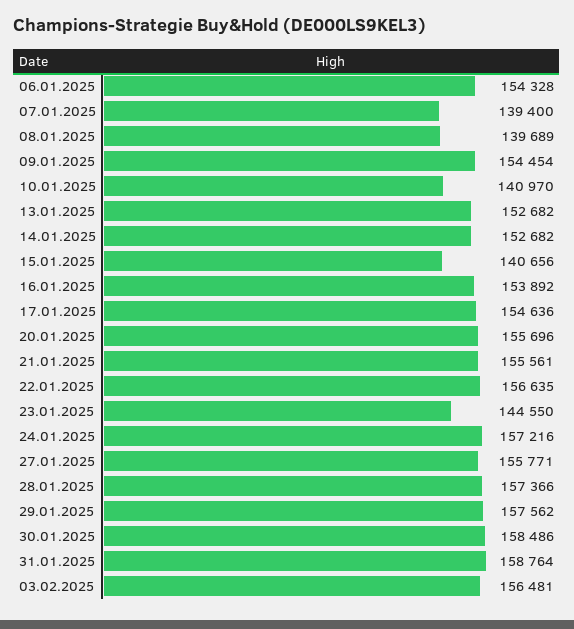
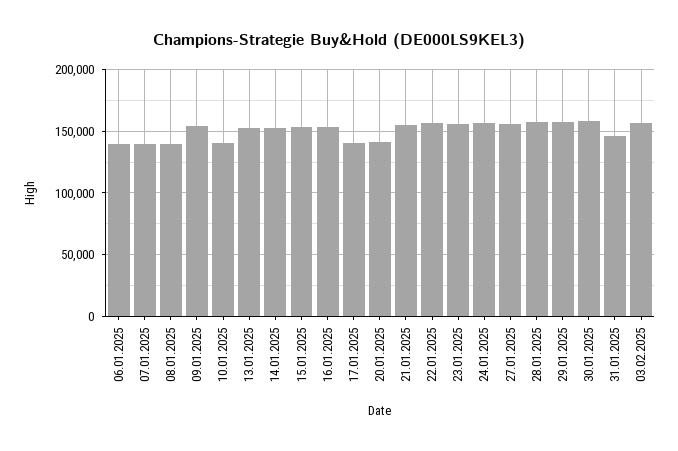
  {
-   "06.01.2025": 154328,
+   "06.01.2025": 140000,
    "07.01.2025": 139400,
    "08.01.2025": 139689,
    "09.01.2025": 154454,
    "10.01.2025": 140970,
    "13.01.2025": 152682,
    "14.01.2025": 152682,
-   "15.01.2025": 140656,
+   "15.01.2025": 155000,
    "16.01.2025": 153892,
-   "17.01.2025": 154636,
+   "17.01.2025": 140000,
-   "20.01.2025": 155696,
+   "20.01.2025": 140000,
    "21.01.2025": 155561,
    "22.01.2025": 156635,
-   "23.01.2025": 144550,
+   "23.01.2025": 155000,
    "24.01.2025": 157216,
    "27.01.2025": 155771,
    "28.01.2025": 157366,
    "29.01.2025": 157562,
    "30.01.2025": 158486,
-   "31.01.2025": 158764,
+   "31.01.2025": 145000,
    "03.02.2025": 156481
  }

